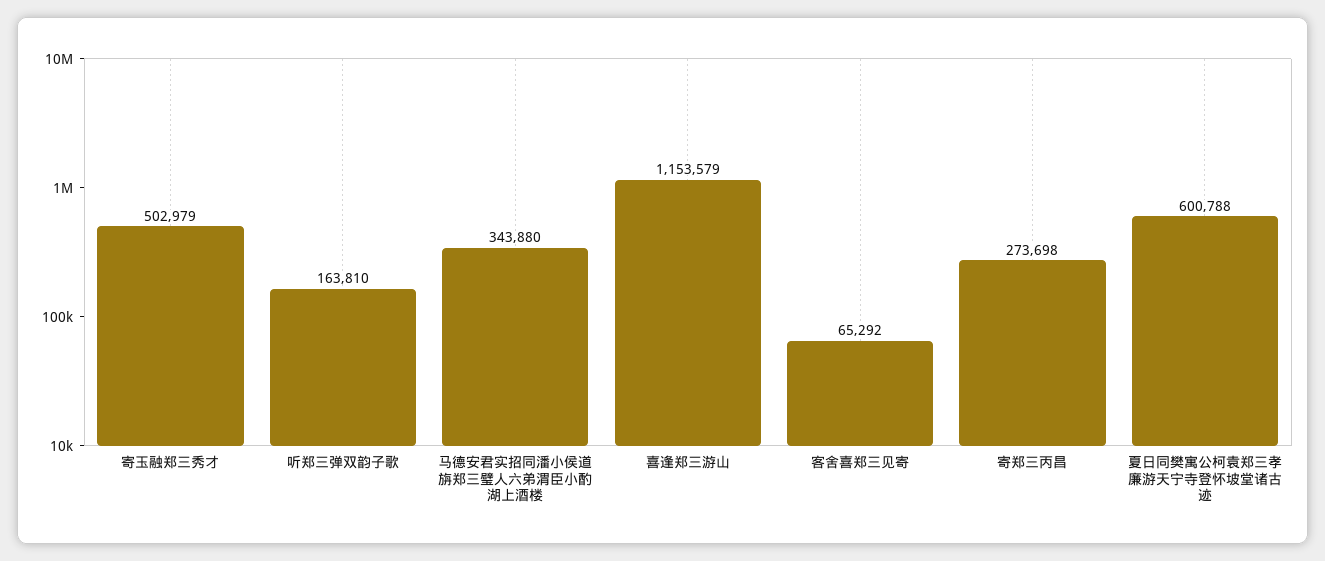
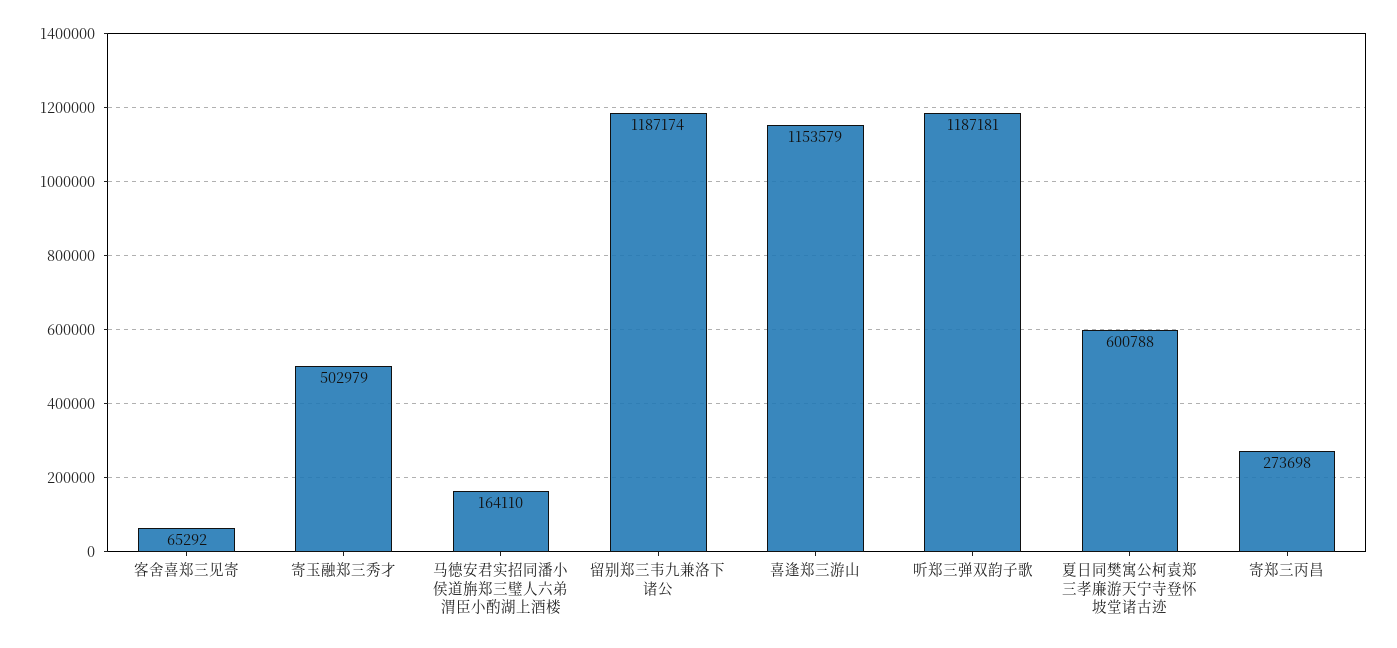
  {
    "寄玉融郑三秀才": 502979,
-   "听郑三弹双韵子歌": 163810,
+   "听郑三弹双韵子歌": 1187181,
-   "马德安君实招同潘小侯道旃郑三璧人六弟渭臣小酌湖上酒楼": 343880,
+   "马德安君实招同潘小侯道旃郑三璧人六弟渭臣小酌湖上酒楼": 164110,
    "喜逢郑三游山": 1153579,
    "客舍喜郑三见寄": 65292,
    "寄郑三丙昌": 273698,
-   "夏日同樊寓公柯袁郑三孝廉游天宁寺登怀坡堂诸古迹": 600788
+   "夏日同樊寓公柯袁郑三孝廉游天宁寺登怀坡堂诸古迹": 600788,
+   "留别郑三韦九兼洛下诸公": 1187174
  }

